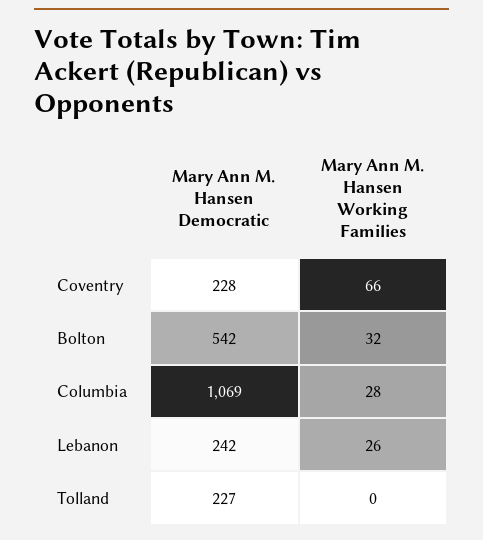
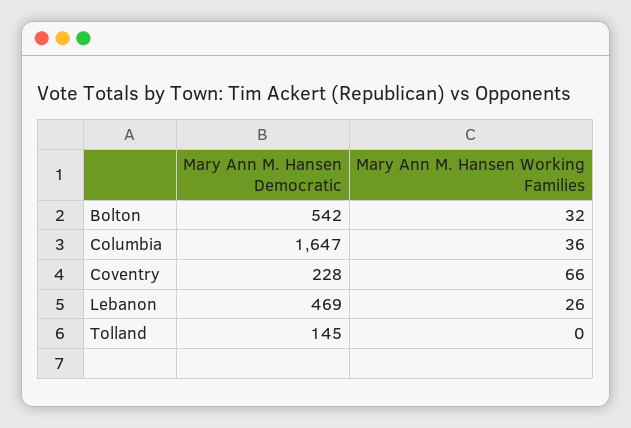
  {
    "Mary Ann M. Hansen Democratic": {
      "Coventry": 228,
      "Bolton": 542,
-     "Columbia": 1069,
+     "Columbia": 1647,
-     "Lebanon": 242,
+     "Lebanon": 469,
-     "Tolland": 227
+     "Tolland": 145
    },
    "Mary Ann M. Hansen Working Families": {
      "Coventry": 66,
      "Bolton": 32,
-     "Columbia": 28,
+     "Columbia": 36,
      "Lebanon": 26,
      "Tolland": 0
    }
  }

